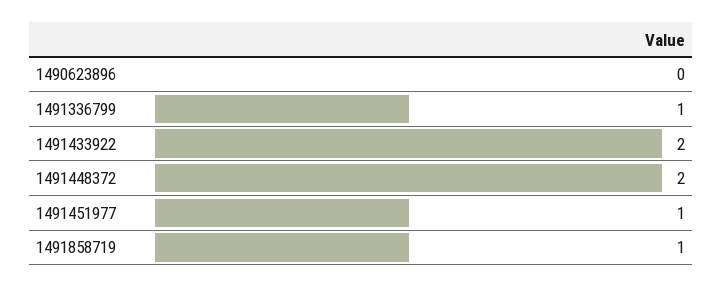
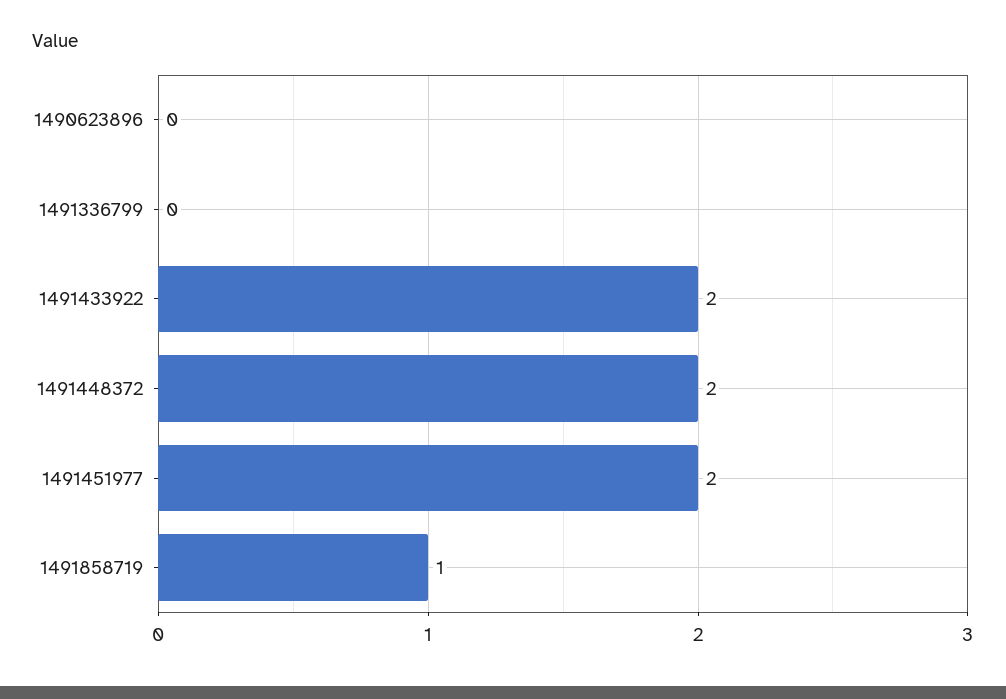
  {
    "1490623896": 0,
-   "1491336799": 1,
+   "1491336799": 0,
    "1491433922": 2,
    "1491448372": 2,
-   "1491451977": 1,
+   "1491451977": 2,
    "1491858719": 1
  }

